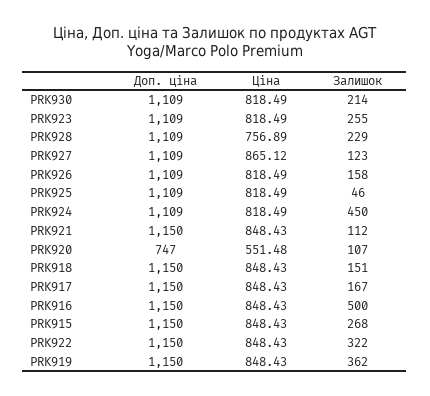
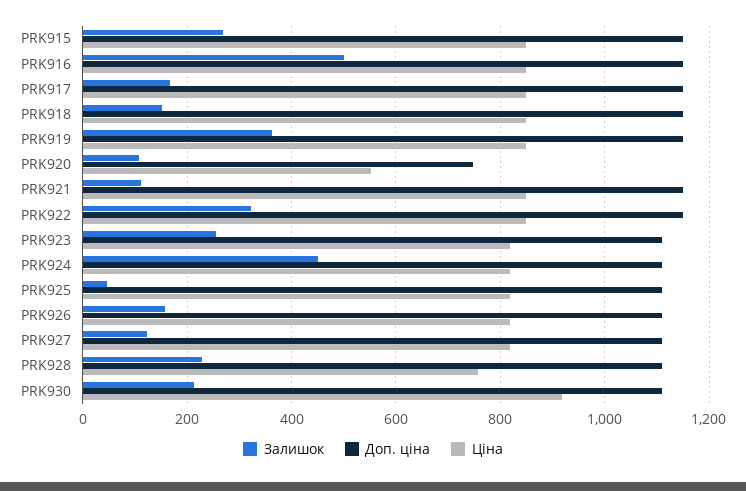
  {
    "Доп. ціна": {
      "PRK930": 1109,
      "PRK923": 1109,
      "PRK928": 1109,
      "PRK927": 1109,
      "PRK926": 1109,
      "PRK925": 1109,
      "PRK924": 1109,
      "PRK921": 1150,
      "PRK920": 747,
      "PRK918": 1150,
      "PRK917": 1150,
      "PRK916": 1150,
      "PRK915": 1150,
      "PRK922": 1150,
      "PRK919": 1150
    },
    "Ціна": {
-     "PRK930": 818.49,
+     "PRK930": 920,
      "PRK923": 818.49,
      "PRK928": 756.89,
-     "PRK927": 865.12,
+     "PRK927": 820,
      "PRK926": 818.49,
      "PRK925": 818.49,
      "PRK924": 818.49,
      "PRK921": 848.43,
      "PRK920": 551.48,
      "PRK918": 848.43,
      "PRK917": 848.43,
      "PRK916": 848.43,
      "PRK915": 848.43,
      "PRK922": 848.43,
      "PRK919": 848.43
    },
    "Залишок": {
      "PRK930": 214,
      "PRK923": 255,
      "PRK928": 229,
      "PRK927": 123,
      "PRK926": 158,
      "PRK925": 46,
      "PRK924": 450,
      "PRK921": 112,
      "PRK920": 107,
      "PRK918": 151,
      "PRK917": 167,
      "PRK916": 500,
      "PRK915": 268,
      "PRK922": 322,
      "PRK919": 362
    }
  }

